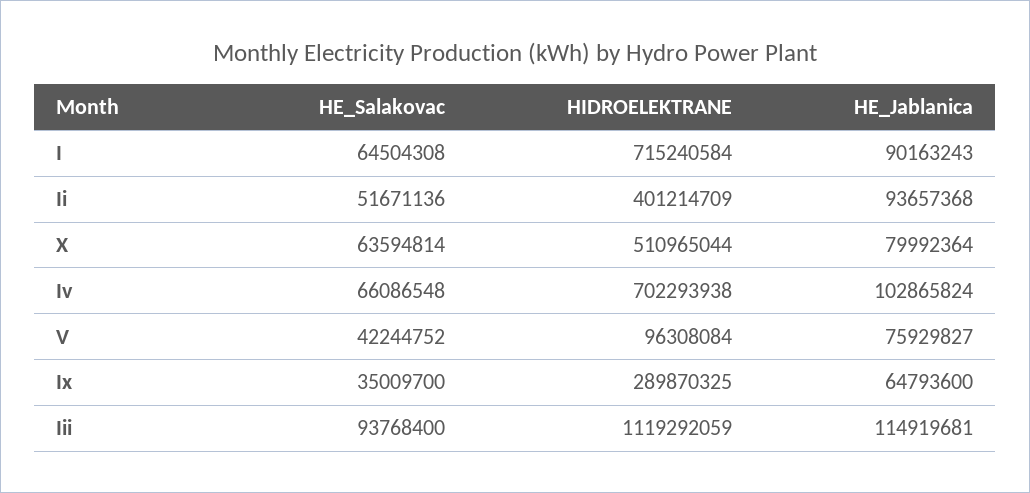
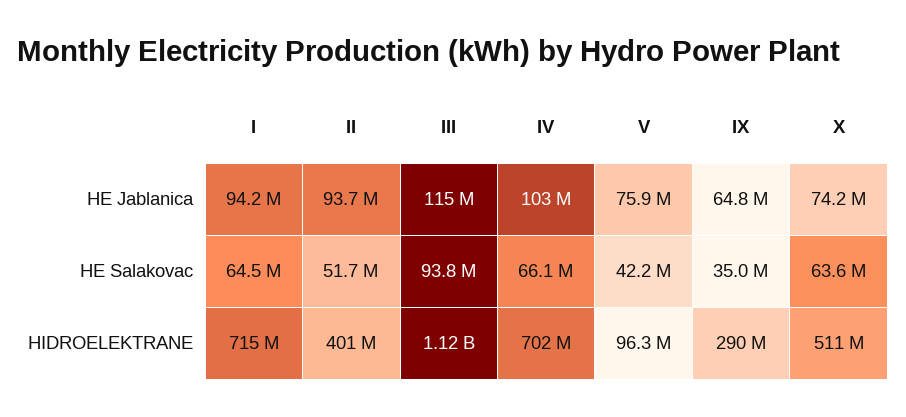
  {
    "HE_Salakovac": {
      "I": 64504308,
      "Ii": 51671136,
      "X": 63594814,
      "Iv": 66086548,
      "V": 42244752,
      "Ix": 35009700,
      "Iii": 93768400
    },
    "HIDROELEKTRANE": {
      "I": 715240584,
      "Ii": 401214709,
      "X": 510965044,
      "Iv": 702293938,
      "V": 96308084,
      "Ix": 289870325,
      "Iii": 1119292059
    },
    "HE_Jablanica": {
-     "I": 90163243,
+     "I": 94200000,
      "Ii": 93657368,
-     "X": 79992364,
+     "X": 74200000,
      "Iv": 102865824,
      "V": 75929827,
      "Ix": 64793600,
      "Iii": 114919681
    }
  }

